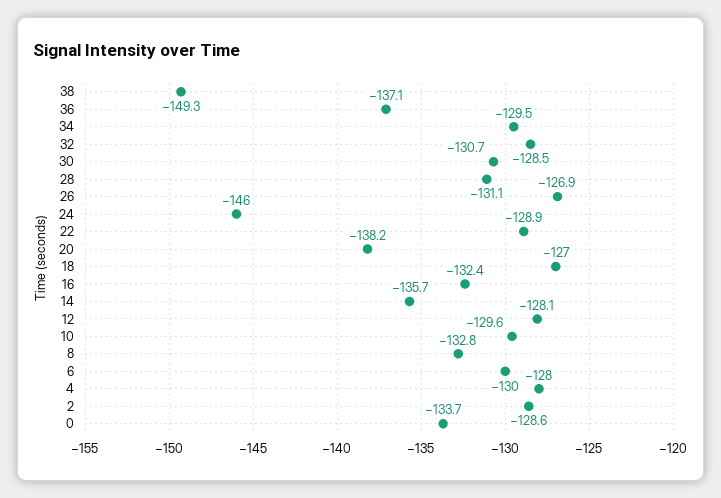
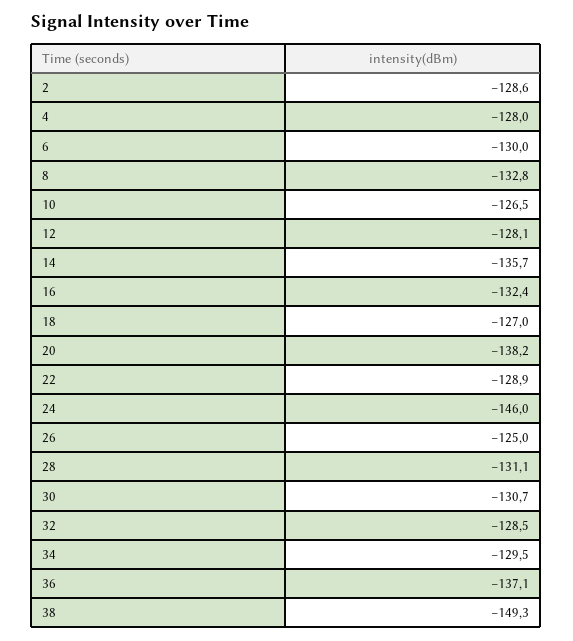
  {
    "38": -149.3,
    "36": -137.1,
    "34": -129.5,
    "32": -128.5,
    "30": -130.7,
    "28": -131.1,
-   "26": -126.9,
+   "26": -125,
    "24": -146,
    "22": -128.9,
    "20": -138.2,
    "18": -127,
    "16": -132.4,
    "14": -135.7,
    "12": -128.1,
-   "10": -129.6,
+   "10": -126.5,
    "8": -132.8,
    "6": -130,
    "4": -128,
-   "2": -128.6,
+   "2": -128.6
-   "0": -133.7
  }

